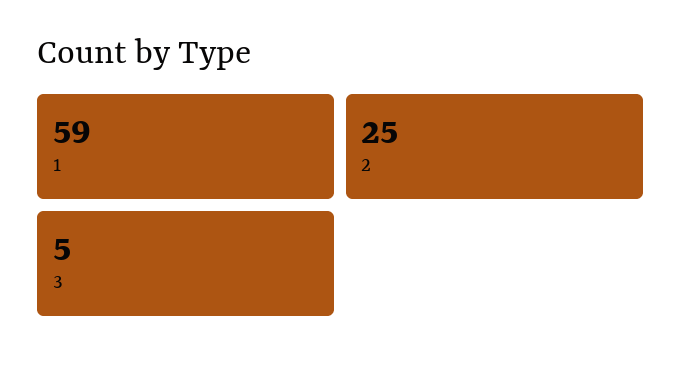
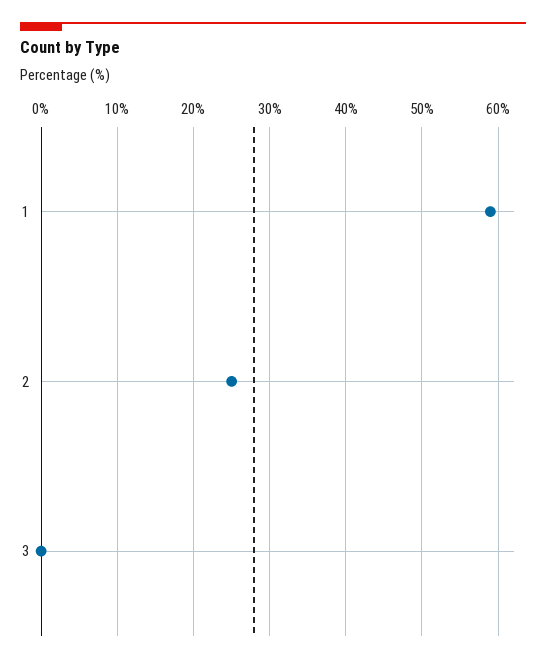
  {
    "1": 59,
    "2": 25,
-   "3": 5
+   "3": 0
  }

